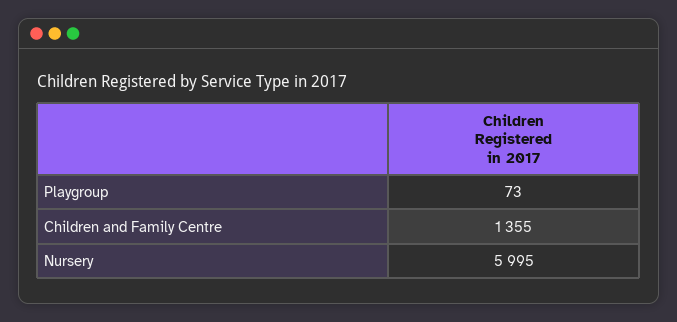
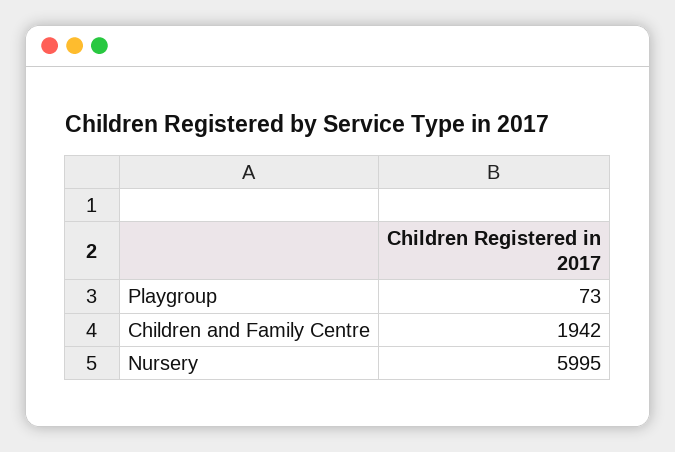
  {
    "Playgroup": 73,
-   "Children and Family Centre": 1355,
+   "Children and Family Centre": 1942,
    "Nursery": 5995
  }

